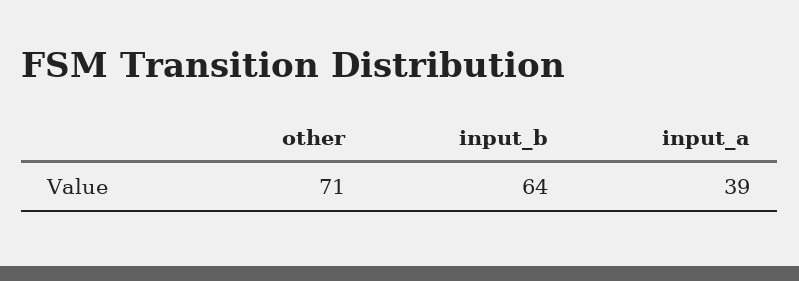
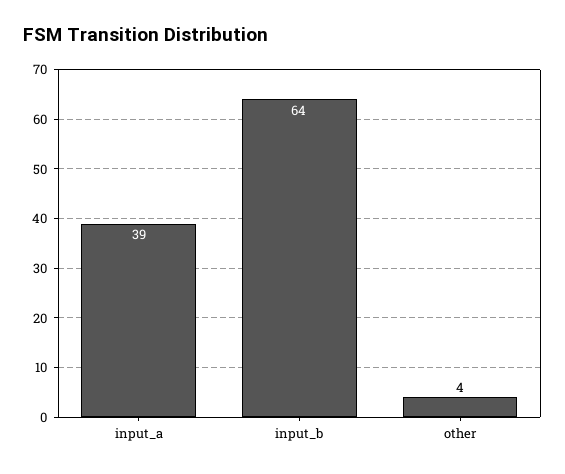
  {
-   "other": 71,
+   "other": 4,
    "input_b": 64,
    "input_a": 39
  }

